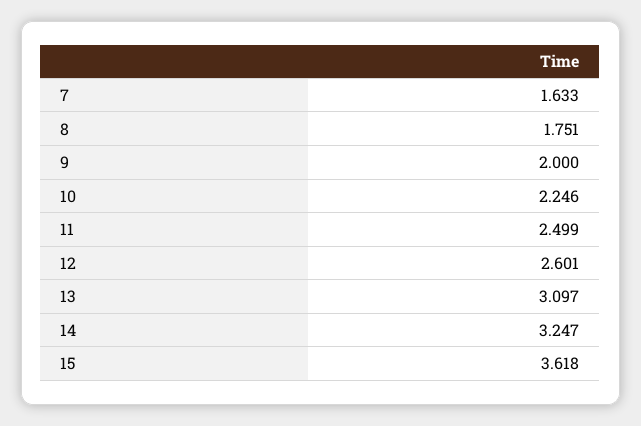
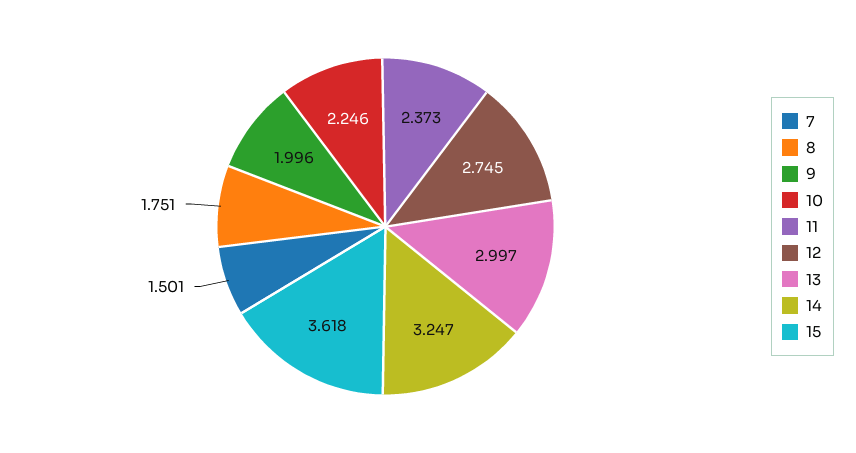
  {
-   "7": 1.633,
+   "7": 1.501,
    "8": 1.751,
-   "9": 2,
+   "9": 1.996,
    "10": 2.246,
-   "11": 2.499,
+   "11": 2.373,
-   "12": 2.601,
+   "12": 2.745,
-   "13": 3.097,
+   "13": 2.997,
    "14": 3.247,
    "15": 3.618
  }

